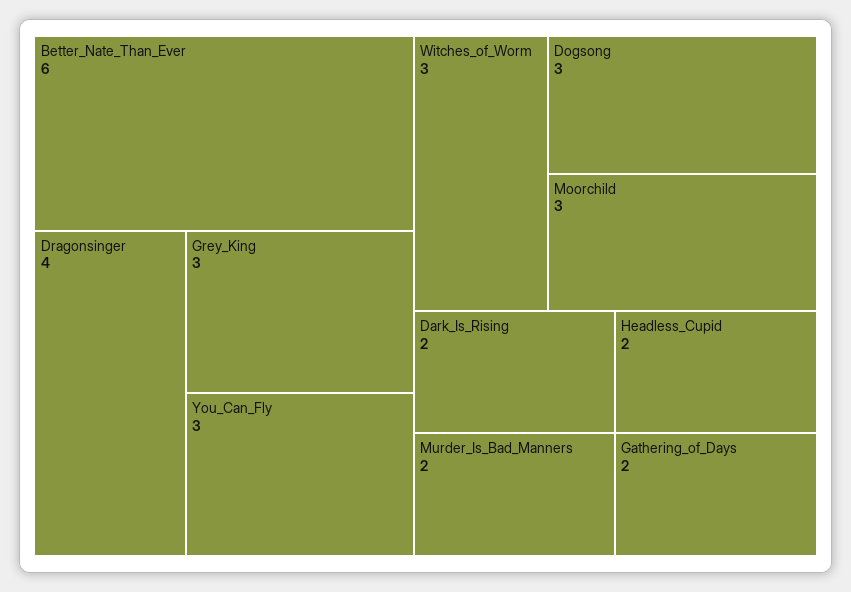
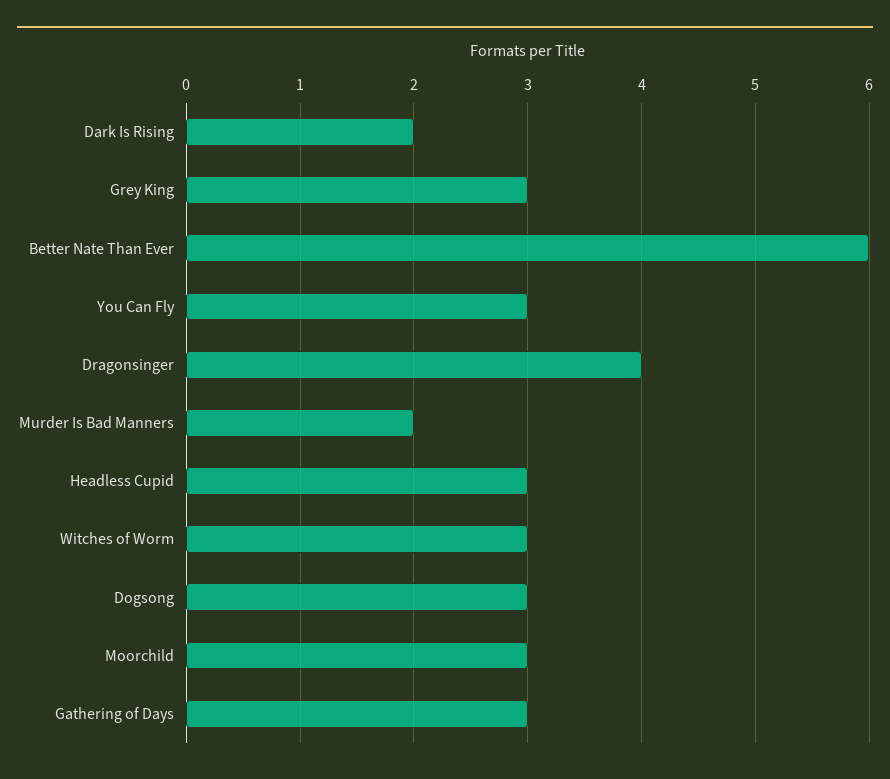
  {
    "Better_Nate_Than_Ever": 6,
    "Dragonsinger": 4,
    "Grey_King": 3,
    "You_Can_Fly": 3,
    "Witches_of_Worm": 3,
    "Dogsong": 3,
    "Moorchild": 3,
    "Dark_Is_Rising": 2,
    "Murder_Is_Bad_Manners": 2,
-   "Headless_Cupid": 2,
+   "Headless_Cupid": 3,
-   "Gathering_of_Days": 2
+   "Gathering_of_Days": 3
  }

